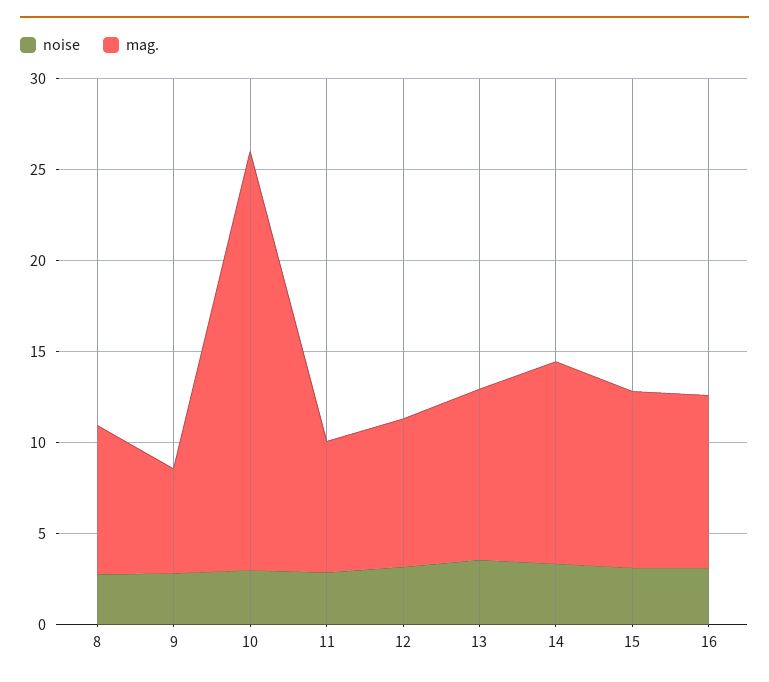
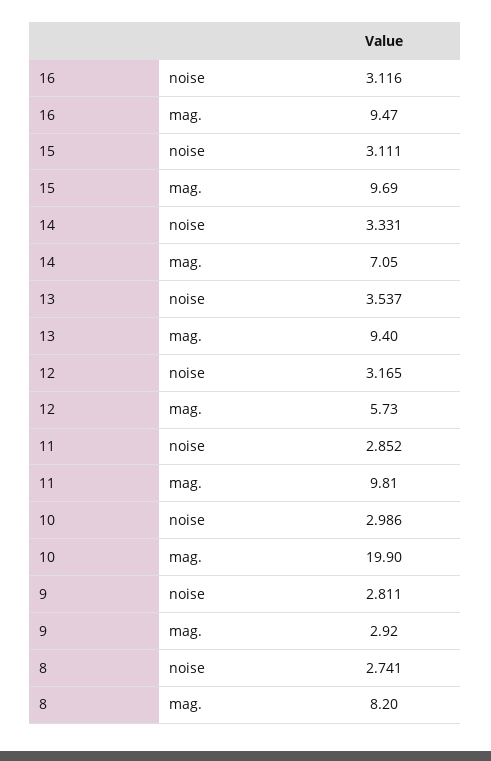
  {
    "noise": {
      "8": 2.741,
      "9": 2.811,
      "10": 2.986,
      "11": 2.852,
      "12": 3.165,
      "13": 3.537,
      "14": 3.331,
      "15": 3.111,
      "16": 3.116
    },
    "mag.": {
      "8": 8.2,
-     "9": 6,
+     "9": 2.92,
-     "10": 23,
+     "10": 19.9,
-     "11": 7,
+     "11": 9.81,
-     "12": 8,
+     "12": 5.73,
      "13": 9.4,
-     "14": 11,
+     "14": 7.05,
      "15": 9.69,
      "16": 9.47
    }
  }

